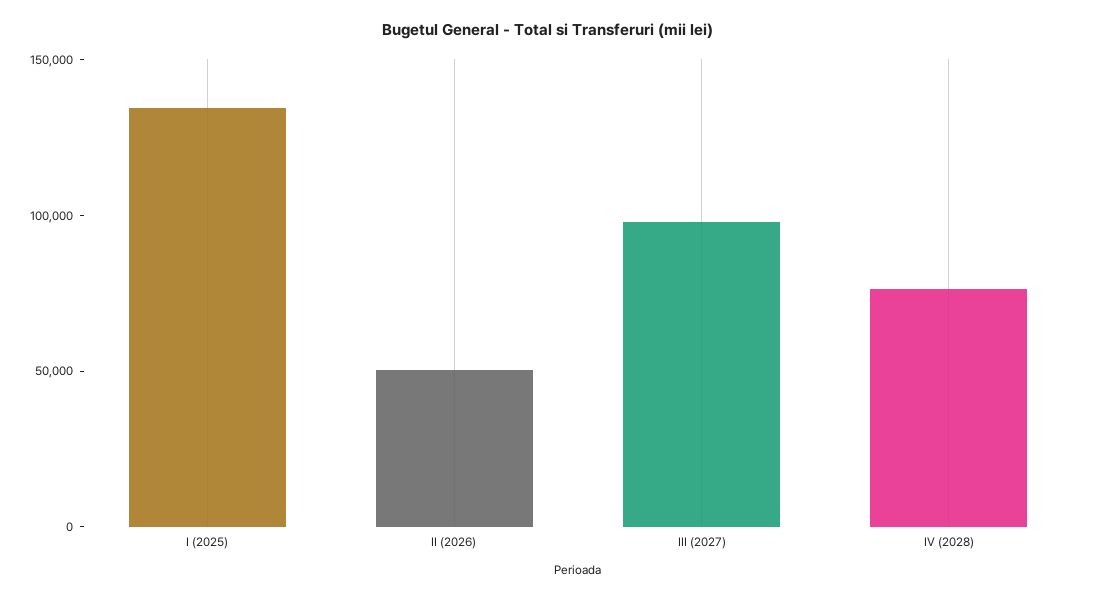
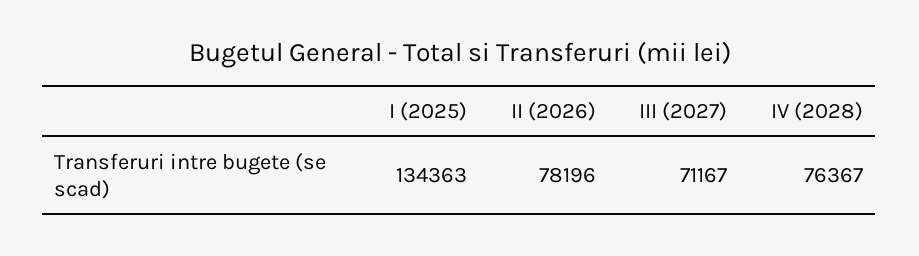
  {
    "I (2025)": 134363,
-   "II (2026)": 50000,
+   "II (2026)": 78196,
-   "III (2027)": 100000,
+   "III (2027)": 71167,
    "IV (2028)": 76367
  }

